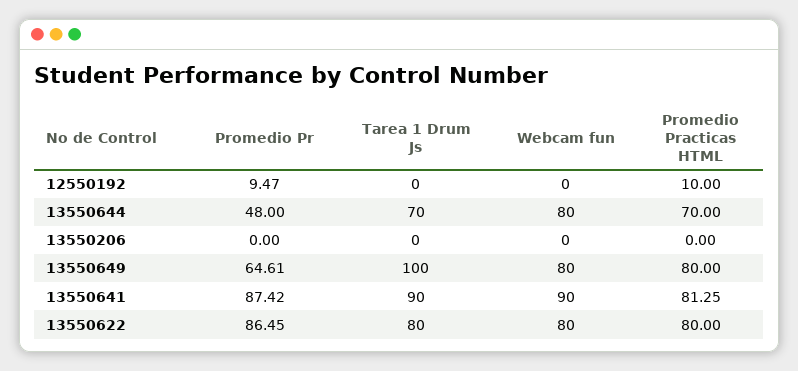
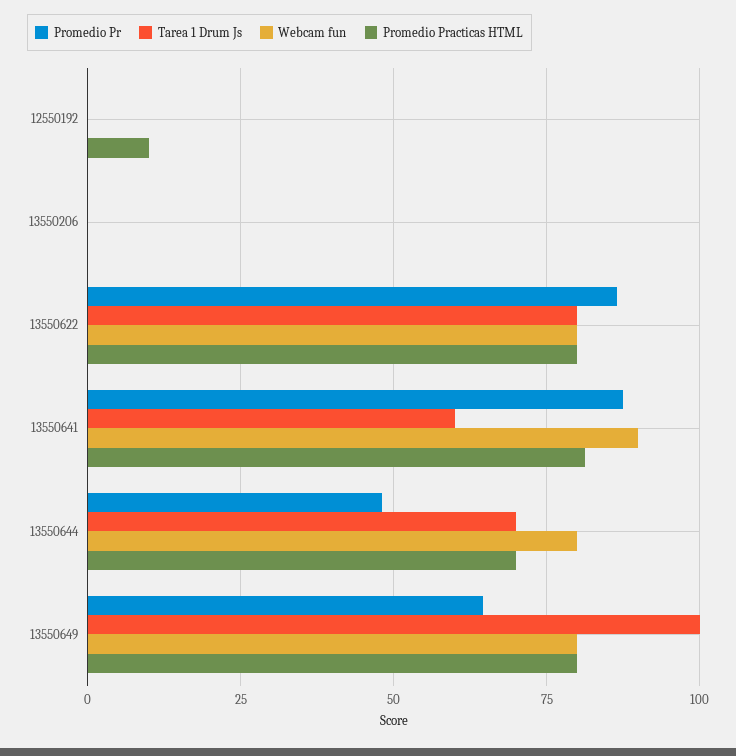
  {
    "Promedio Pr": {
-     "12550192": 9.47,
+     "12550192": 0,
      "13550644": 48,
      "13550206": 0,
      "13550649": 64.61,
      "13550641": 87.42,
      "13550622": 86.45
    },
    "Tarea 1 Drum Js": {
      "12550192": 0,
      "13550644": 70,
      "13550206": 0,
      "13550649": 100,
-     "13550641": 90,
+     "13550641": 60,
      "13550622": 80
    },
    "Webcam fun": {
      "12550192": 0,
      "13550644": 80,
      "13550206": 0,
      "13550649": 80,
      "13550641": 90,
      "13550622": 80
    },
    "Promedio Practicas HTML": {
      "12550192": 10,
      "13550644": 70,
      "13550206": 0,
      "13550649": 80,
      "13550641": 81.25,
      "13550622": 80
    }
  }

